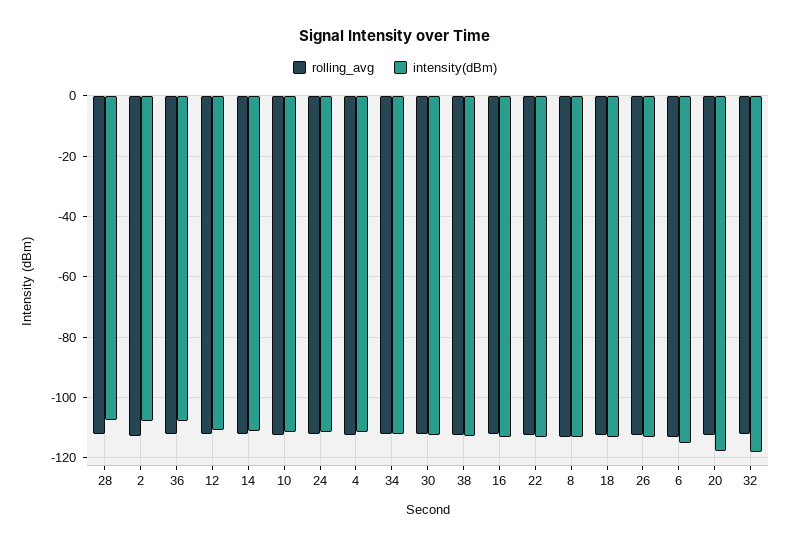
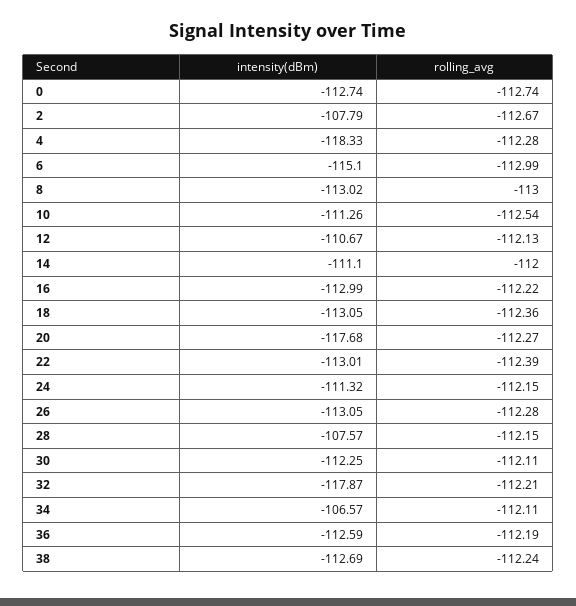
  {
    "rolling_avg": {
      "28": -112.15,
      "2": -112.67,
      "36": -112.19,
      "12": -112.13,
      "14": -112,
      "10": -112.54,
      "24": -112.15,
      "4": -112.28,
      "34": -112.11,
      "30": -112.11,
      "38": -112.24,
      "16": -112.22,
      "22": -112.39,
      "8": -113,
      "18": -112.36,
      "26": -112.28,
      "6": -112.99,
      "20": -112.27,
-     "32": -112.21
+     "32": -112.21,
+     "0": -112.74
    },
    "intensity(dBm)": {
      "28": -107.57,
      "2": -107.79,
-     "36": -108,
+     "36": -112.59,
      "12": -110.67,
      "14": -111.1,
      "10": -111.26,
      "24": -111.32,
-     "4": -112,
+     "4": -118.33,
-     "34": -112,
+     "34": -106.57,
      "30": -112.25,
      "38": -112.69,
      "16": -112.99,
      "22": -113.01,
      "8": -113.02,
      "18": -113.05,
      "26": -113.05,
      "6": -115.1,
      "20": -117.68,
-     "32": -117.87
+     "32": -117.87,
+     "0": -112.74
    }
  }

